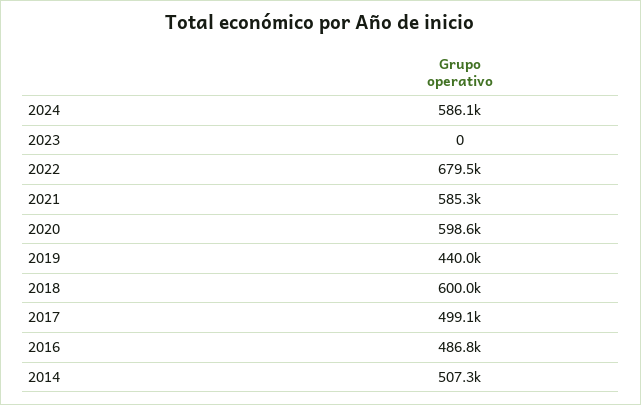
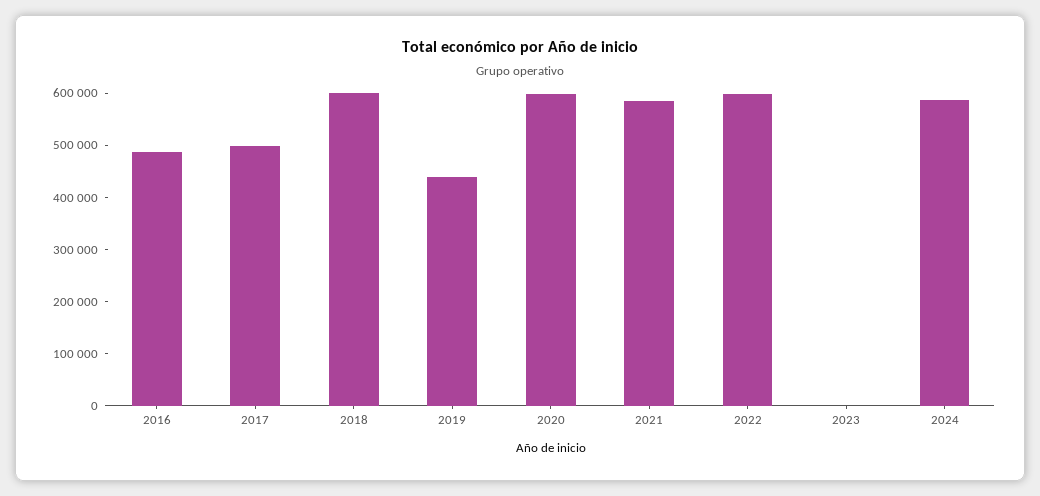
  {
    "2024": 586100,
    "2023": 0,
-   "2022": 679500,
+   "2022": 600000,
    "2021": 585300,
    "2020": 598600,
    "2019": 440000,
    "2018": 600000,
    "2017": 499100,
-   "2016": 486800,
+   "2016": 486800
-   "2014": 507300
  }

